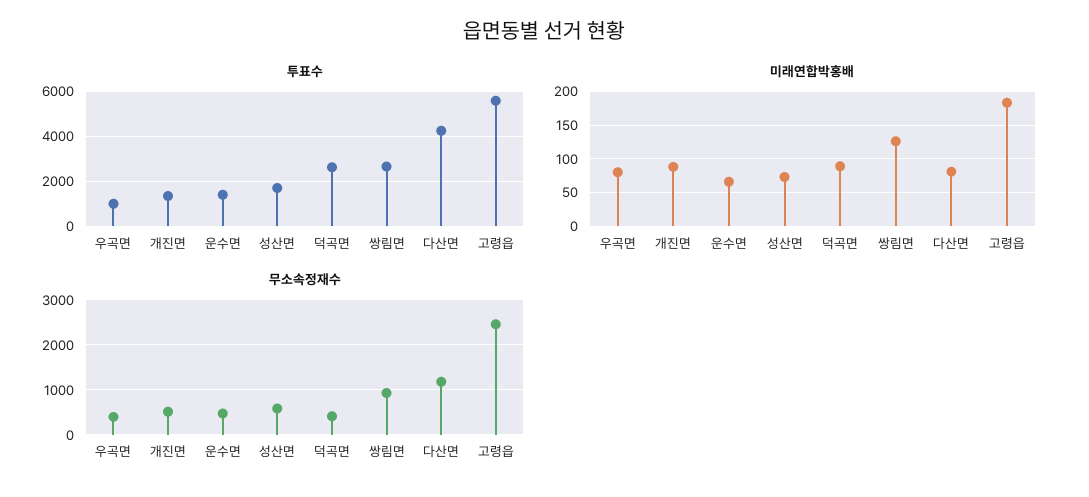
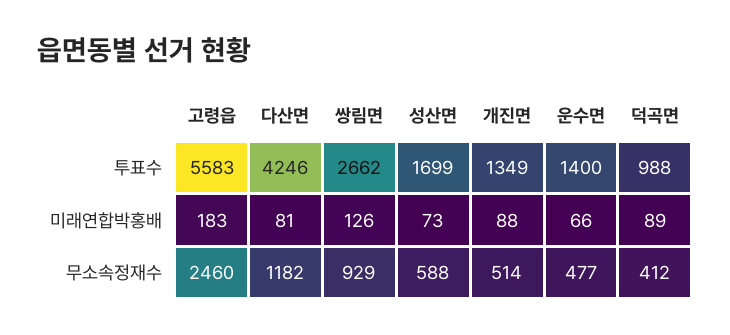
  {
    "투표수": {
-     "우곡면": 1000,
      "개진면": 1349,
      "운수면": 1400,
      "성산면": 1699,
-     "덕곡면": 2500,
+     "덕곡면": 988,
      "쌍림면": 2662,
      "다산면": 4246,
      "고령읍": 5583
    },
    "미래연합박홍배": {
-     "우곡면": 80,
      "개진면": 88,
      "운수면": 66,
      "성산면": 73,
      "덕곡면": 89,
      "쌍림면": 126,
      "다산면": 81,
      "고령읍": 183
    },
    "무소속정재수": {
-     "우곡면": 400,
      "개진면": 514,
      "운수면": 477,
      "성산면": 588,
      "덕곡면": 412,
      "쌍림면": 929,
      "다산면": 1182,
      "고령읍": 2460
    }
  }

